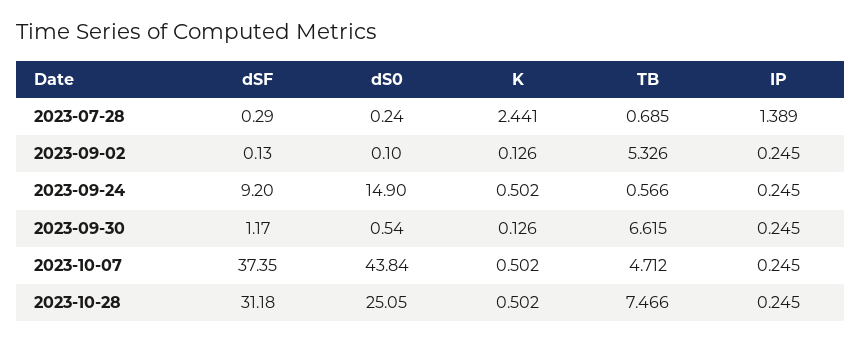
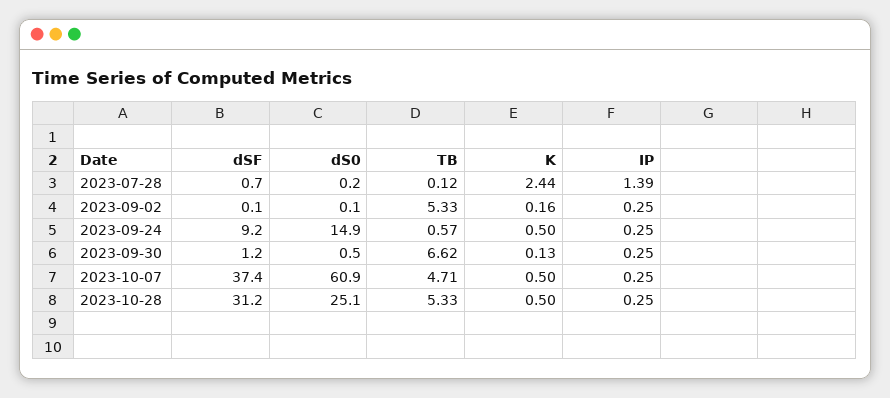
  {
    "dSF": {
-     "2023-07-28": 0.29,
+     "2023-07-28": 0.7,
      "2023-09-02": 0.13,
      "2023-09-24": 9.2,
      "2023-09-30": 1.17,
      "2023-10-07": 37.35,
      "2023-10-28": 31.18
    },
    "dS0": {
      "2023-07-28": 0.24,
      "2023-09-02": 0.1,
      "2023-09-24": 14.9,
      "2023-09-30": 0.54,
-     "2023-10-07": 43.84,
+     "2023-10-07": 60.9,
      "2023-10-28": 25.05
    },
    "K": {
      "2023-07-28": 2.441,
-     "2023-09-02": 0.126,
+     "2023-09-02": 0.16,
      "2023-09-24": 0.502,
      "2023-09-30": 0.126,
      "2023-10-07": 0.502,
      "2023-10-28": 0.502
    },
    "TB": {
-     "2023-07-28": 0.685,
+     "2023-07-28": 0.12,
      "2023-09-02": 5.326,
      "2023-09-24": 0.566,
      "2023-09-30": 6.615,
      "2023-10-07": 4.712,
-     "2023-10-28": 7.466
+     "2023-10-28": 5.33
    },
    "IP": {
      "2023-07-28": 1.389,
      "2023-09-02": 0.245,
      "2023-09-24": 0.245,
      "2023-09-30": 0.245,
      "2023-10-07": 0.245,
      "2023-10-28": 0.245
    }
  }

